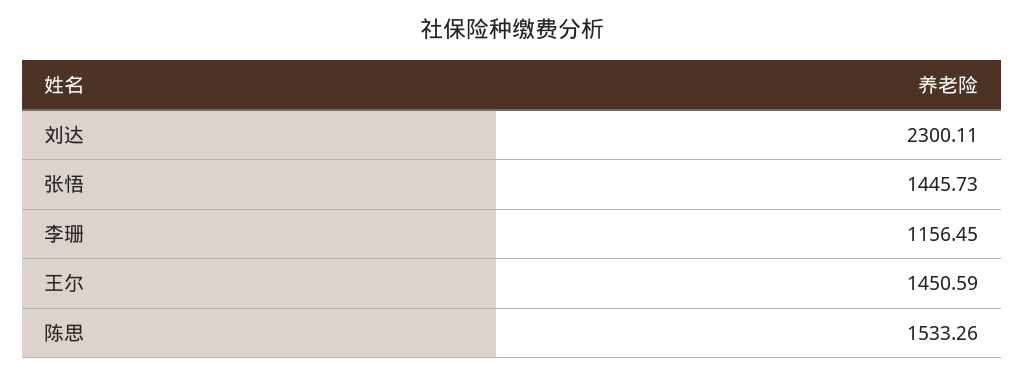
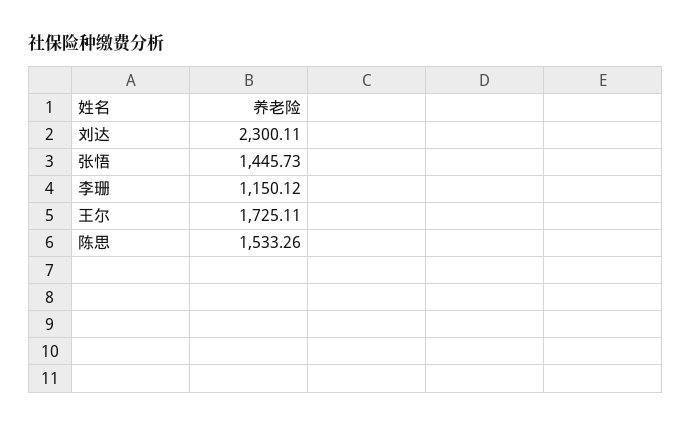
  {
    "刘达": 2300.11,
    "张悟": 1445.73,
-   "李珊": 1156.45,
+   "李珊": 1150.12,
-   "王尔": 1450.59,
+   "王尔": 1725.11,
    "陈思": 1533.26
  }

